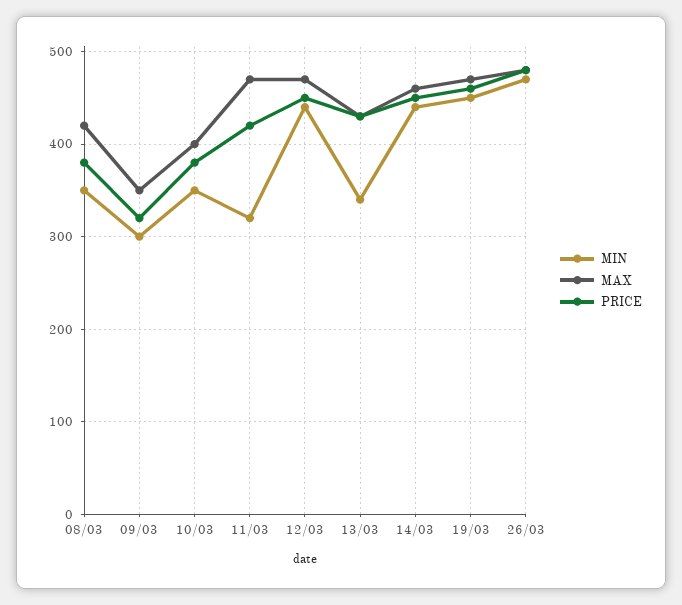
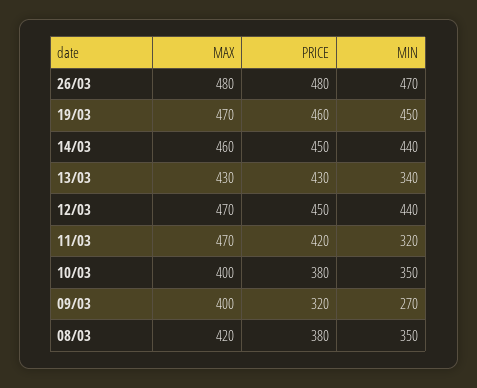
  {
    "MIN": {
      "08/03": 350,
-     "09/03": 300,
+     "09/03": 270,
      "10/03": 350,
      "11/03": 320,
      "12/03": 440,
      "13/03": 340,
      "14/03": 440,
      "19/03": 450,
      "26/03": 470
    },
    "MAX": {
      "08/03": 420,
-     "09/03": 350,
+     "09/03": 400,
      "10/03": 400,
      "11/03": 470,
      "12/03": 470,
      "13/03": 430,
      "14/03": 460,
      "19/03": 470,
      "26/03": 480
    },
    "PRICE": {
      "08/03": 380,
      "09/03": 320,
      "10/03": 380,
      "11/03": 420,
      "12/03": 450,
      "13/03": 430,
      "14/03": 450,
      "19/03": 460,
      "26/03": 480
    }
  }

